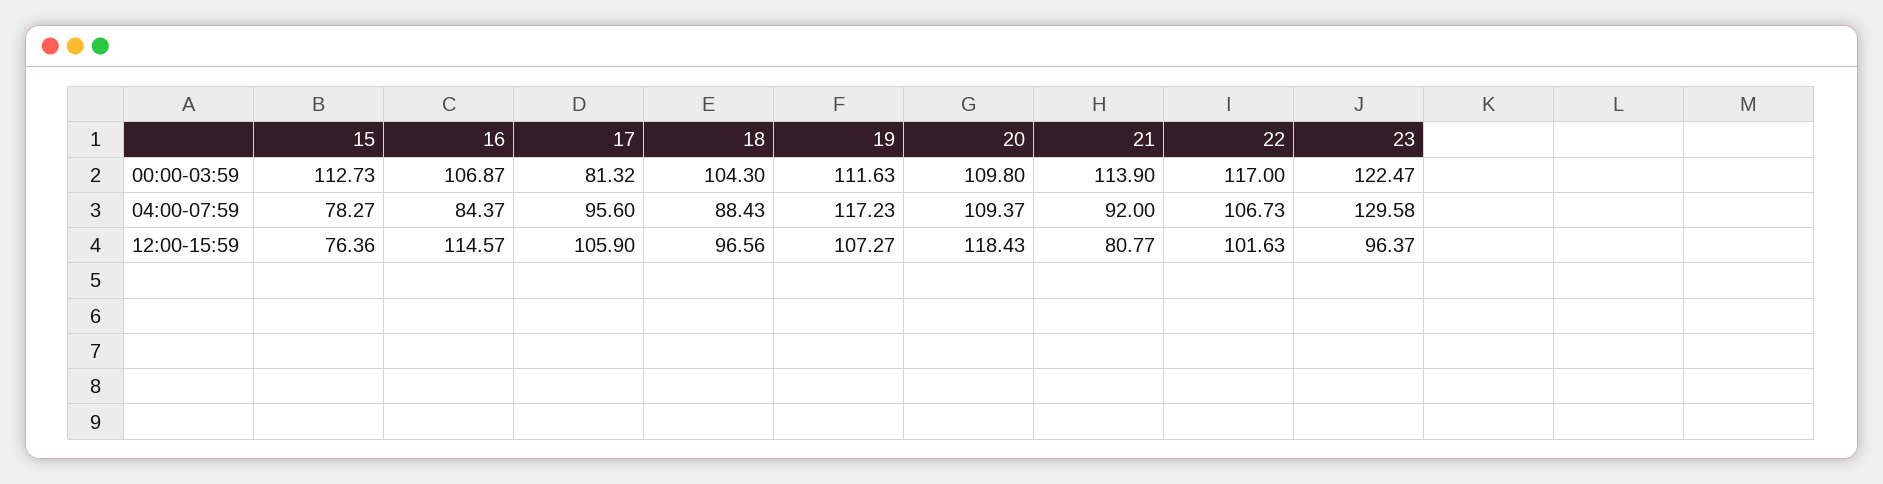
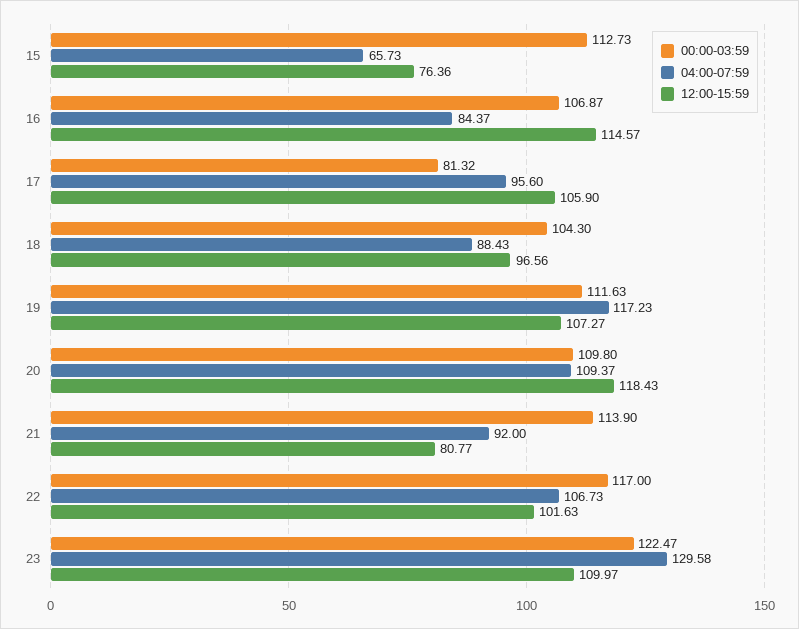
  {
    "00:00-03:59": {
      "15": 112.73,
      "16": 106.87,
      "17": 81.32,
      "18": 104.3,
      "19": 111.63,
      "20": 109.8,
      "21": 113.9,
      "22": 117,
      "23": 122.47
    },
    "04:00-07:59": {
-     "15": 78.27,
+     "15": 65.73,
      "16": 84.37,
      "17": 95.6,
      "18": 88.43,
      "19": 117.23,
      "20": 109.37,
      "21": 92,
      "22": 106.73,
      "23": 129.58
    },
    "12:00-15:59": {
      "15": 76.36,
      "16": 114.57,
      "17": 105.9,
      "18": 96.56,
      "19": 107.27,
      "20": 118.43,
      "21": 80.77,
      "22": 101.63,
-     "23": 96.37
+     "23": 109.97
    }
  }

